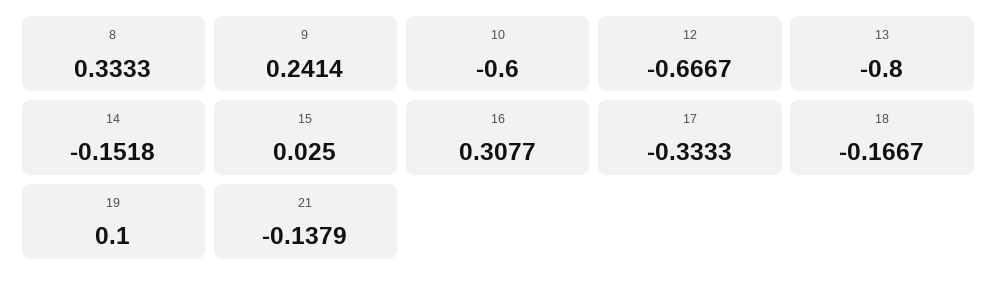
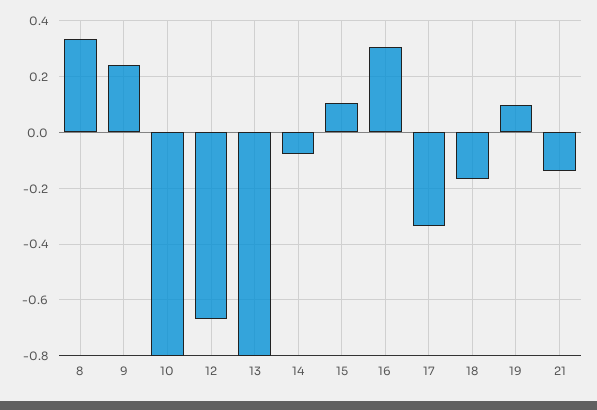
  {
    "8": 0.3333,
    "9": 0.2414,
-   "10": -0.6,
+   "10": -0.8,
    "12": -0.6667,
    "13": -0.8,
-   "14": -0.1518,
+   "14": -0.075,
-   "15": 0.025,
+   "15": 0.1,
    "16": 0.3077,
    "17": -0.3333,
    "18": -0.1667,
    "19": 0.1,
    "21": -0.1379
  }

